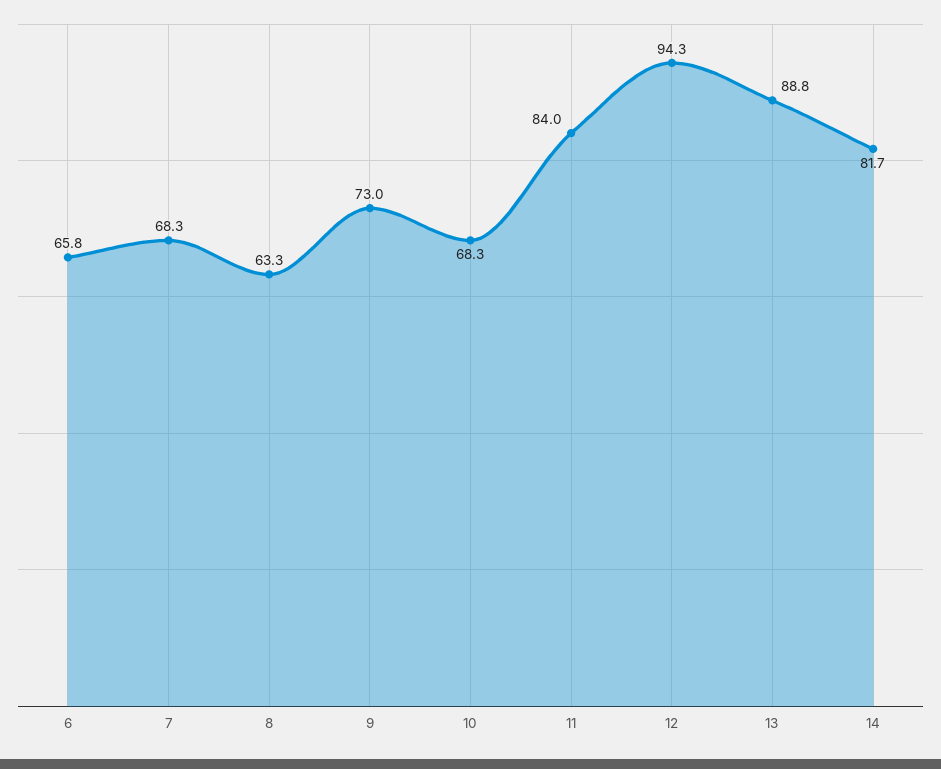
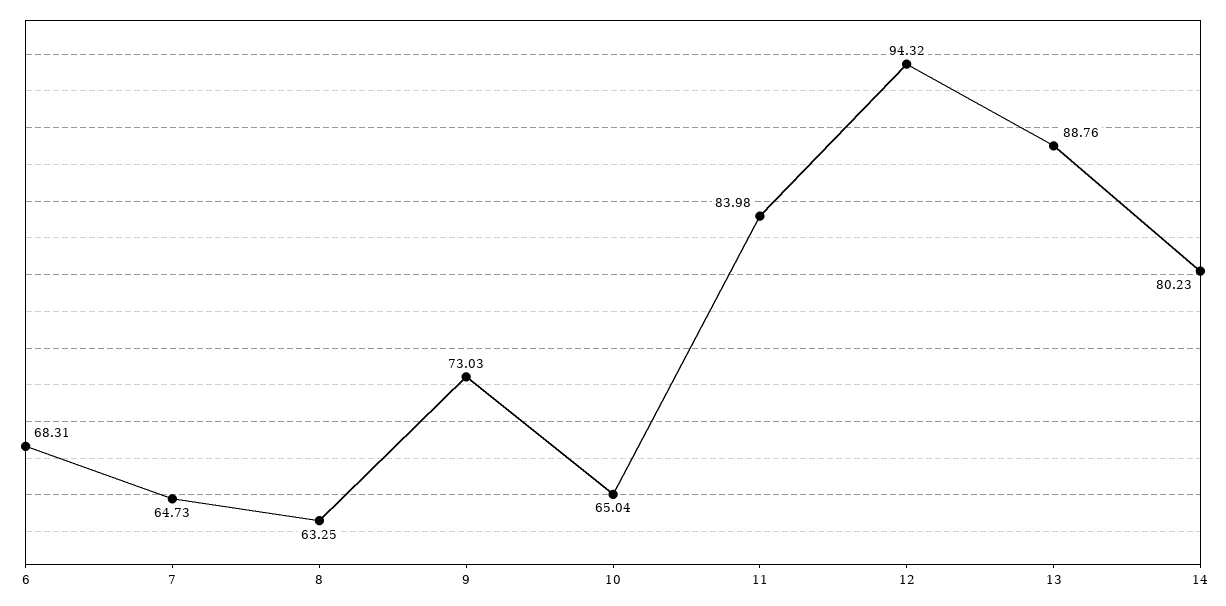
  {
-   "6": 65.8,
+   "6": 68.31,
-   "7": 68.3,
+   "7": 64.73,
    "8": 63.25,
    "9": 73.03,
-   "10": 68.3,
+   "10": 65.04,
    "11": 83.98,
    "12": 94.32,
    "13": 88.76,
-   "14": 81.7
+   "14": 80.23
  }

